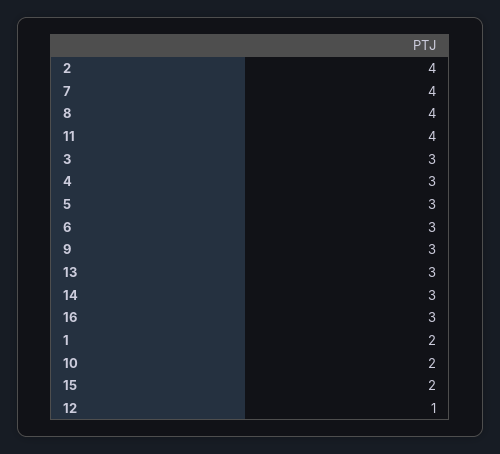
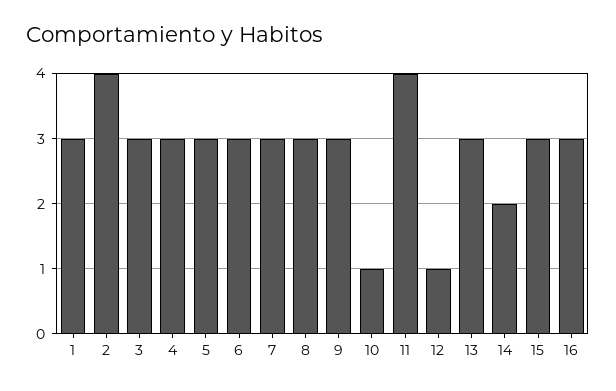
  {
    "2": 4,
-   "7": 4,
+   "7": 3,
-   "8": 4,
+   "8": 3,
    "11": 4,
    "3": 3,
    "4": 3,
    "5": 3,
    "6": 3,
    "9": 3,
    "13": 3,
-   "14": 3,
+   "14": 2,
    "16": 3,
-   "1": 2,
+   "1": 3,
-   "10": 2,
+   "10": 1,
-   "15": 2,
+   "15": 3,
    "12": 1
  }

